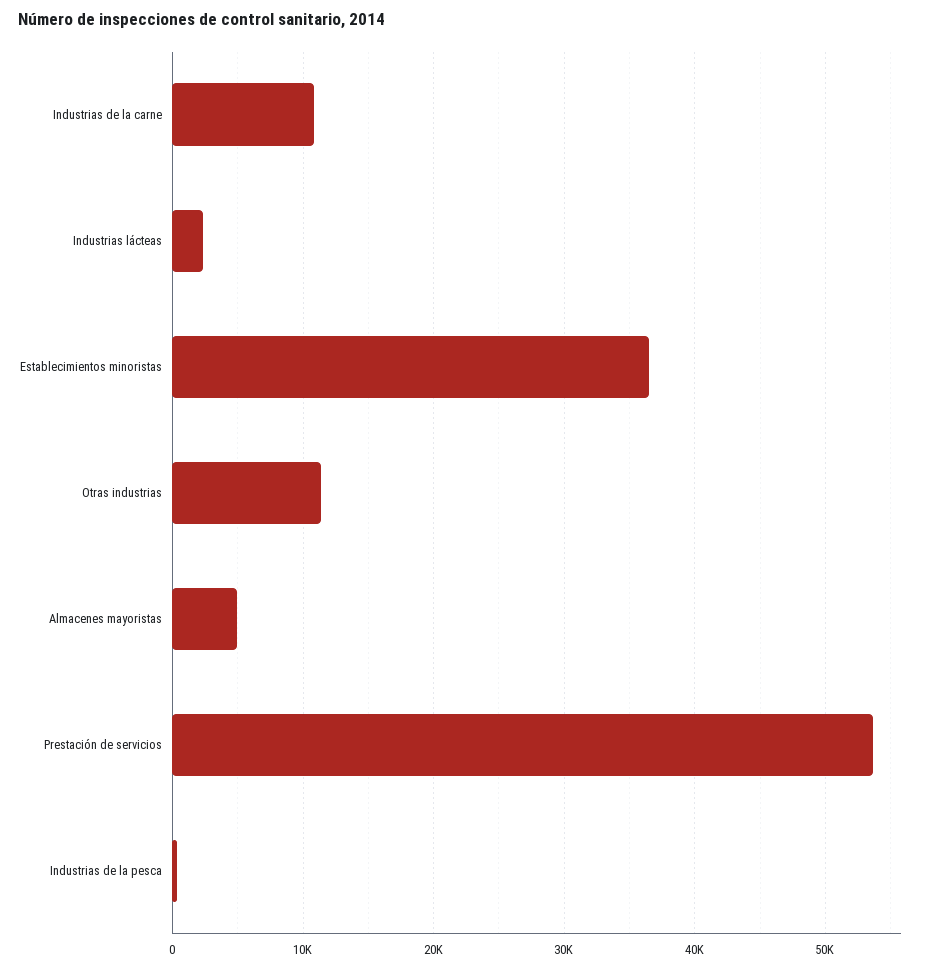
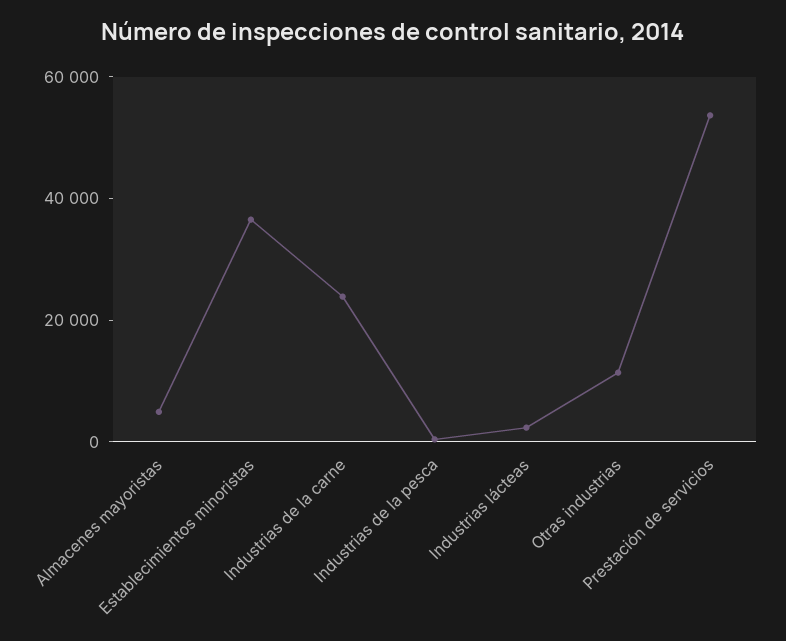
  {
-   "Industrias de la carne": 11000,
+   "Industrias de la carne": 25000,
    "Industrias lácteas": 2000,
    "Establecimientos minoristas": 37000,
    "Otras industrias": 11000,
    "Almacenes mayoristas": 5000,
    "Prestación de servicios": 54000,
    "Industrias de la pesca": 0
  }

